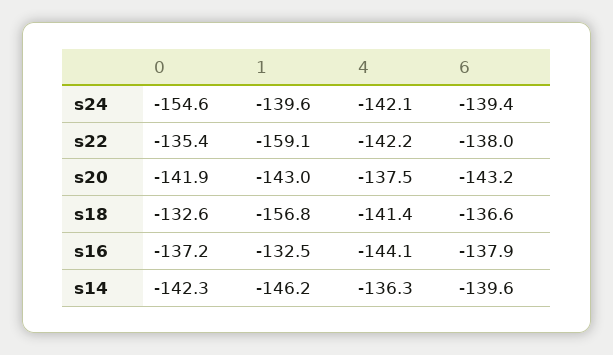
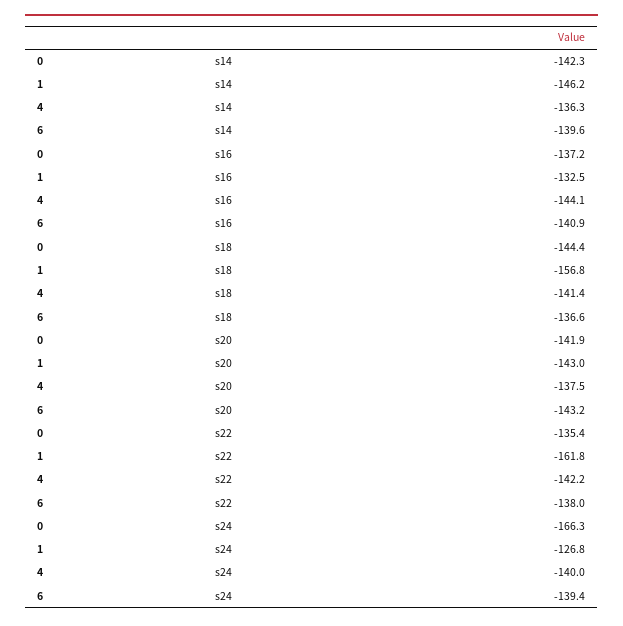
  {
    "0": {
-     "s24": -154.6,
+     "s24": -166.3,
      "s22": -135.4,
      "s20": -141.9,
-     "s18": -132.6,
+     "s18": -144.4,
      "s16": -137.2,
      "s14": -142.3
    },
    "1": {
-     "s24": -139.6,
+     "s24": -126.8,
-     "s22": -159.1,
+     "s22": -161.8,
      "s20": -143,
      "s18": -156.8,
      "s16": -132.5,
      "s14": -146.2
    },
    "4": {
-     "s24": -142.1,
+     "s24": -140,
      "s22": -142.2,
      "s20": -137.5,
      "s18": -141.4,
      "s16": -144.1,
      "s14": -136.3
    },
    "6": {
      "s24": -139.4,
      "s22": -138,
      "s20": -143.2,
      "s18": -136.6,
-     "s16": -137.9,
+     "s16": -140.9,
      "s14": -139.6
    }
  }

